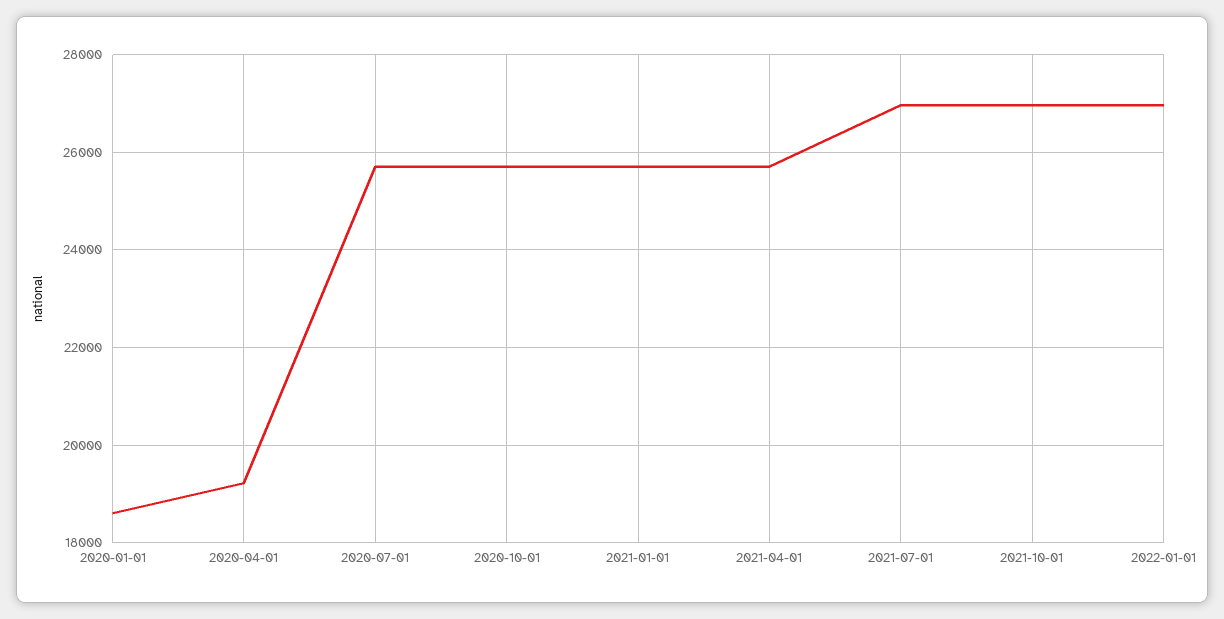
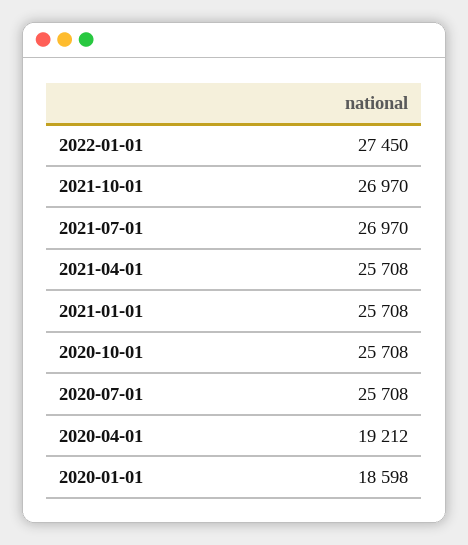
  {
    "2020-01-01": 18598,
    "2020-04-01": 19212,
    "2020-07-01": 25708,
    "2020-10-01": 25708,
    "2021-01-01": 25708,
    "2021-04-01": 25708,
    "2021-07-01": 26970,
    "2021-10-01": 26970,
-   "2022-01-01": 27000
+   "2022-01-01": 27450
  }

